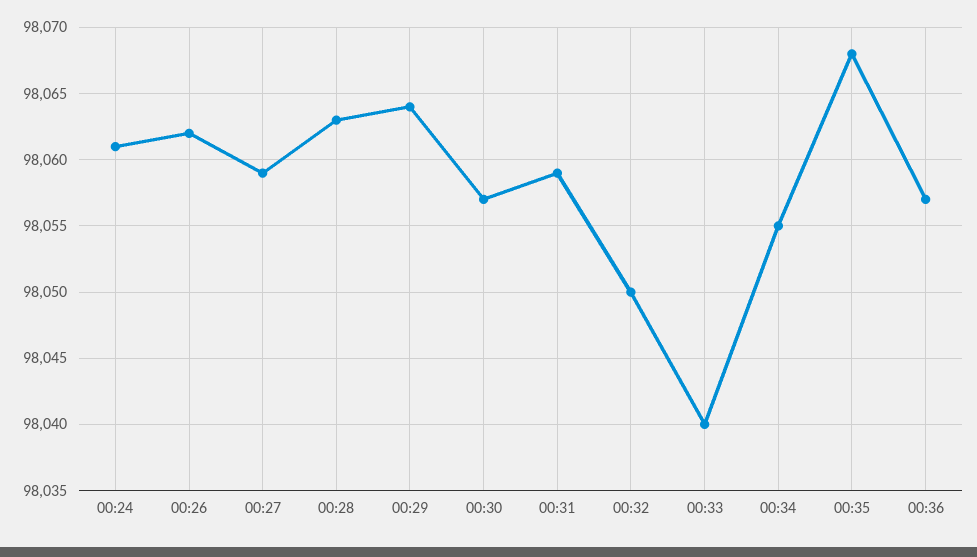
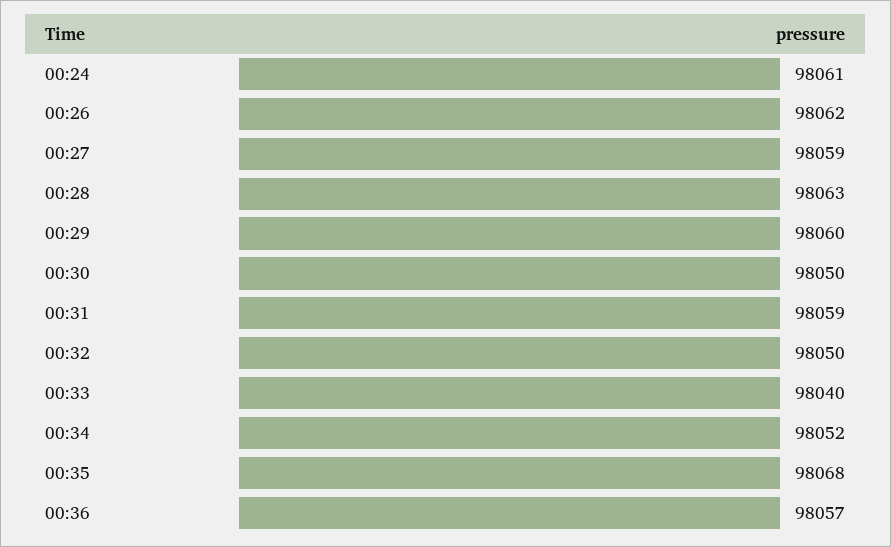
  {
    "00:24": 98061,
    "00:26": 98062,
    "00:27": 98059,
    "00:28": 98063,
-   "00:29": 98064,
+   "00:29": 98060,
-   "00:30": 98057,
+   "00:30": 98050,
    "00:31": 98059,
    "00:32": 98050,
    "00:33": 98040,
-   "00:34": 98055,
+   "00:34": 98052,
    "00:35": 98068,
    "00:36": 98057
  }

